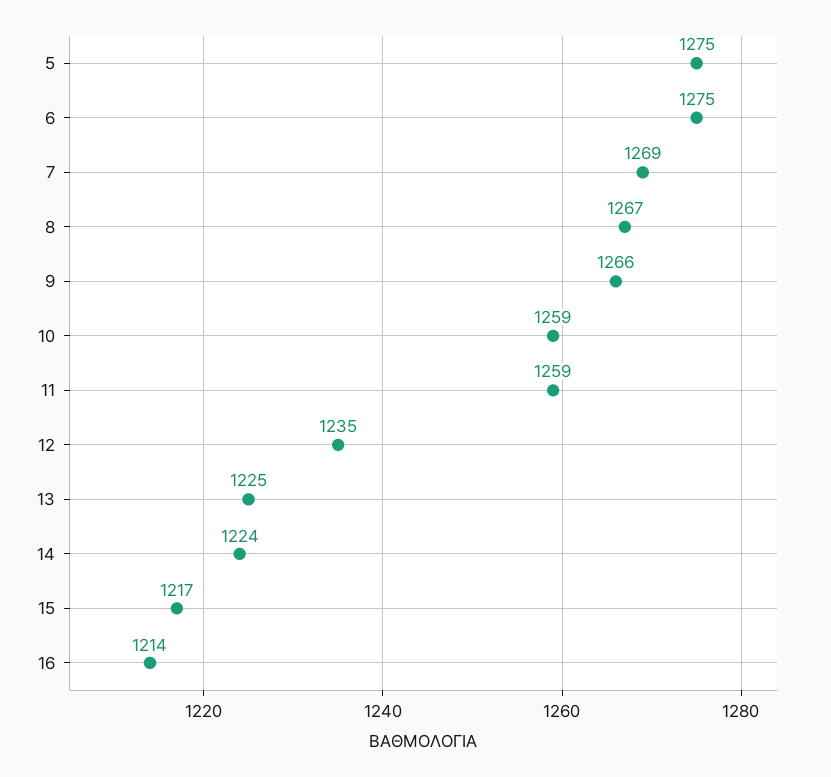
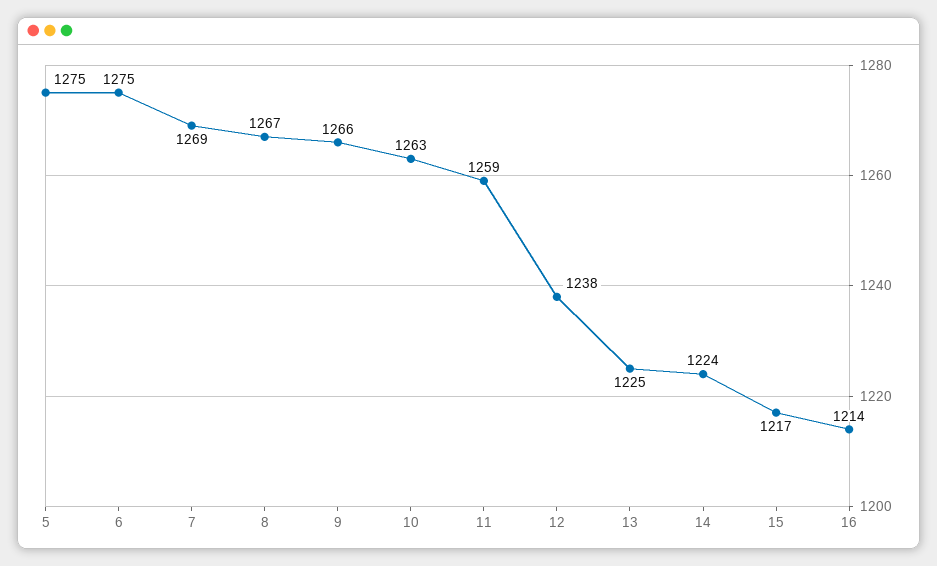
  {
    "5": 1275,
    "6": 1275,
    "7": 1269,
    "8": 1267,
    "9": 1266,
-   "10": 1259,
+   "10": 1263,
    "11": 1259,
-   "12": 1235,
+   "12": 1238,
    "13": 1225,
    "14": 1224,
    "15": 1217,
    "16": 1214
  }

